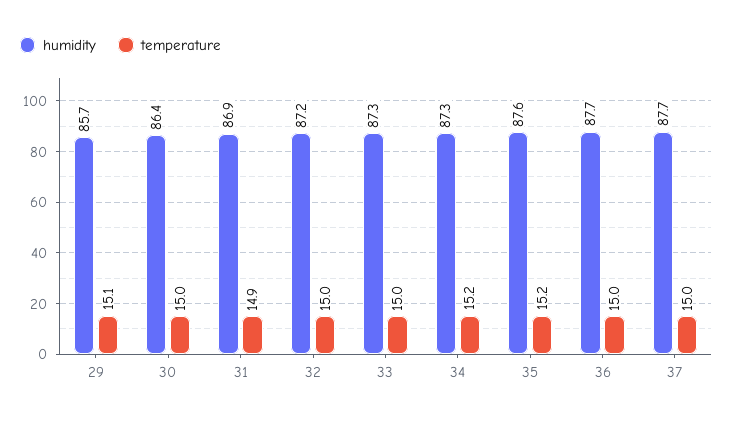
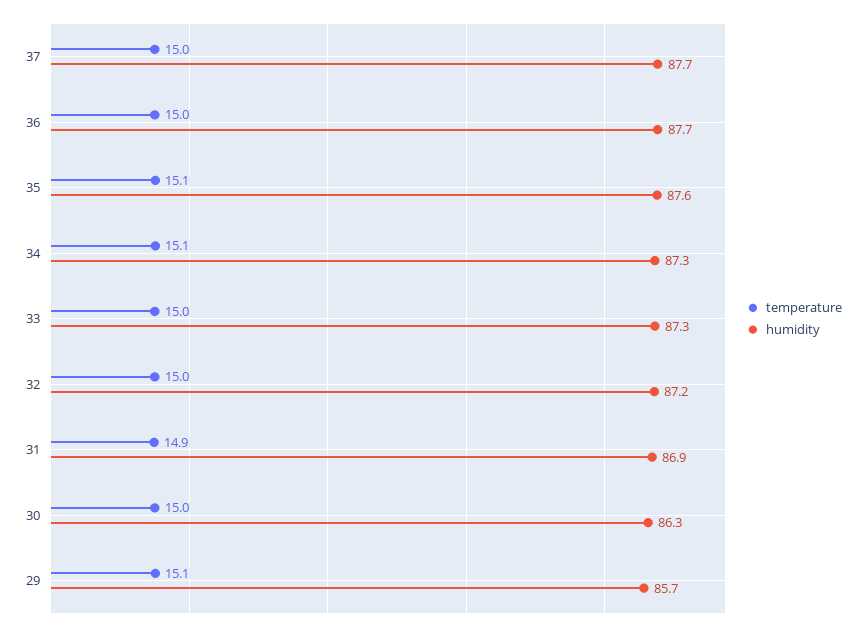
  {
    "humidity": {
      "29": 85.7,
-     "30": 86.4,
+     "30": 86.3,
      "31": 86.9,
      "32": 87.2,
      "33": 87.3,
      "34": 87.3,
      "35": 87.6,
      "36": 87.7,
      "37": 87.7
    },
    "temperature": {
      "29": 15.1,
      "30": 15,
      "31": 14.9,
      "32": 15,
      "33": 15,
-     "34": 15.2,
+     "34": 15.1,
-     "35": 15.2,
+     "35": 15.1,
      "36": 15,
      "37": 15
    }
  }

